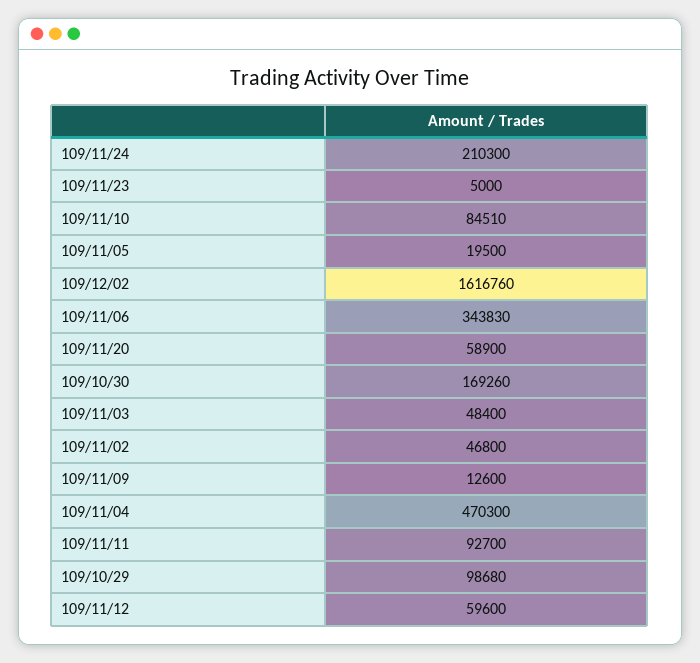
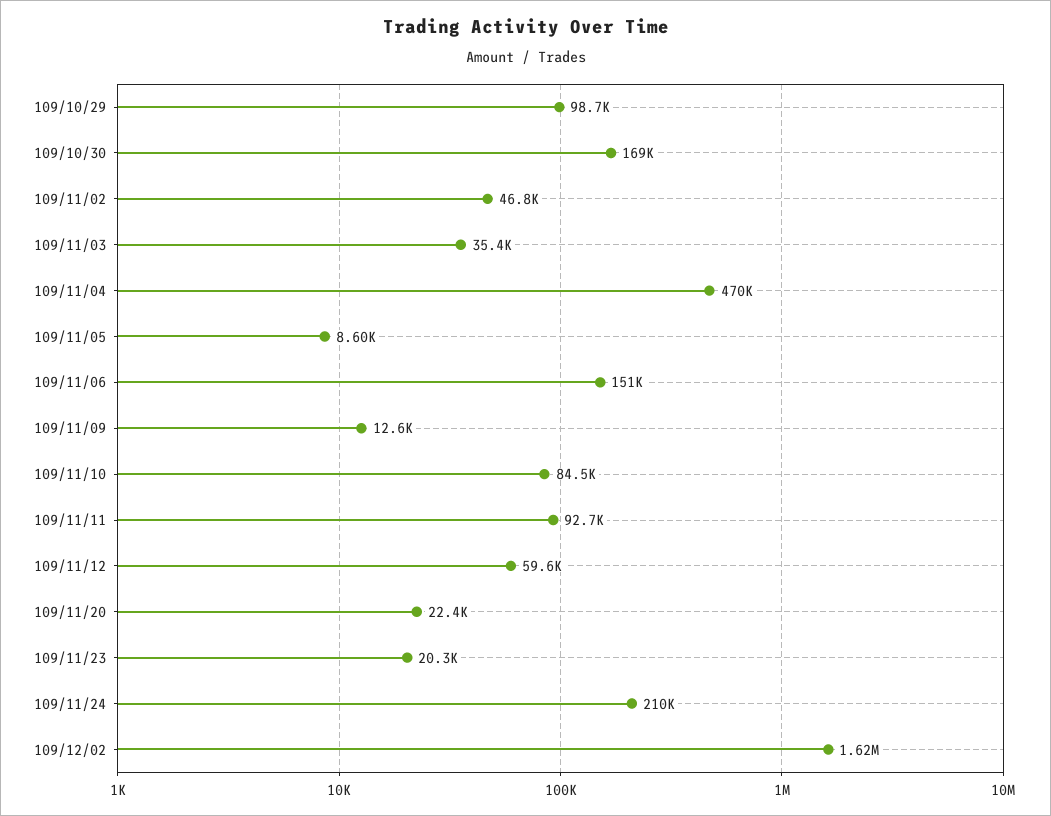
  {
    "109/11/24": 210300,
-   "109/11/23": 5000,
+   "109/11/23": 20300,
    "109/11/10": 84510,
-   "109/11/05": 19500,
+   "109/11/05": 8600,
    "109/12/02": 1616760,
-   "109/11/06": 343830,
+   "109/11/06": 151000,
-   "109/11/20": 58900,
+   "109/11/20": 22400,
    "109/10/30": 169260,
-   "109/11/03": 48400,
+   "109/11/03": 35400,
    "109/11/02": 46800,
    "109/11/09": 12600,
    "109/11/04": 470300,
    "109/11/11": 92700,
    "109/10/29": 98680,
    "109/11/12": 59600
  }

